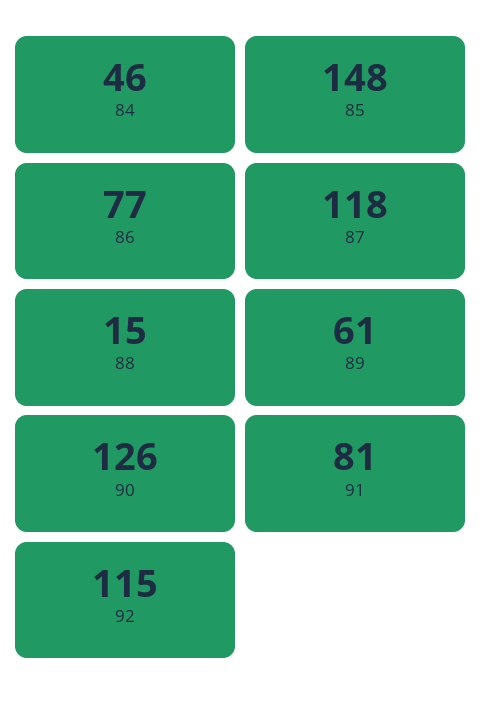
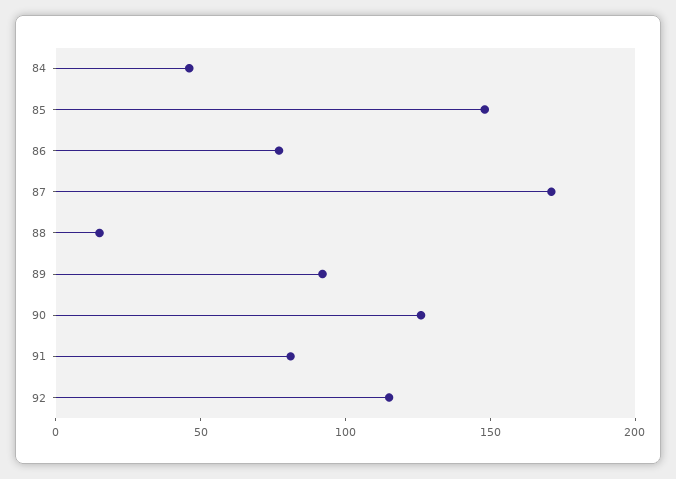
  {
    "84": 46,
    "85": 148,
    "86": 77,
-   "87": 118,
+   "87": 170,
    "88": 15,
-   "89": 61,
+   "89": 90,
    "90": 126,
    "91": 81,
    "92": 115
  }

